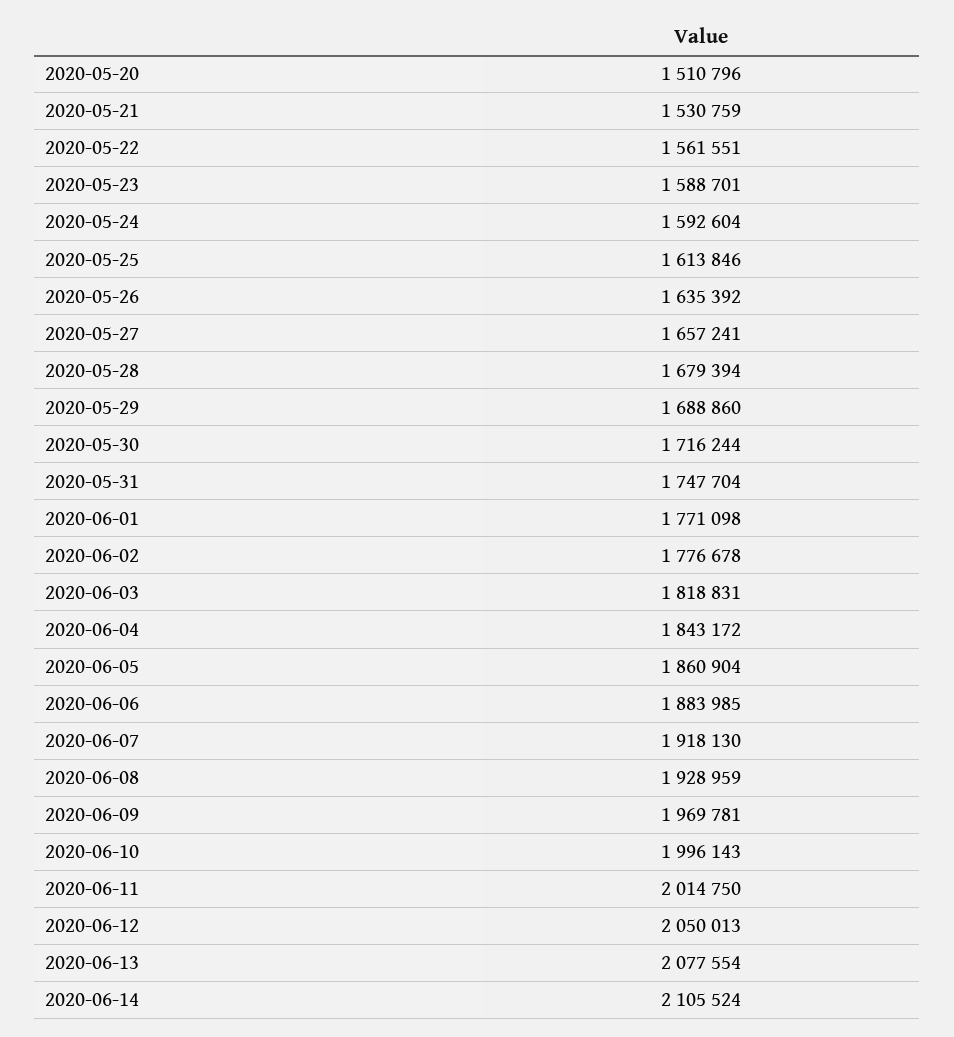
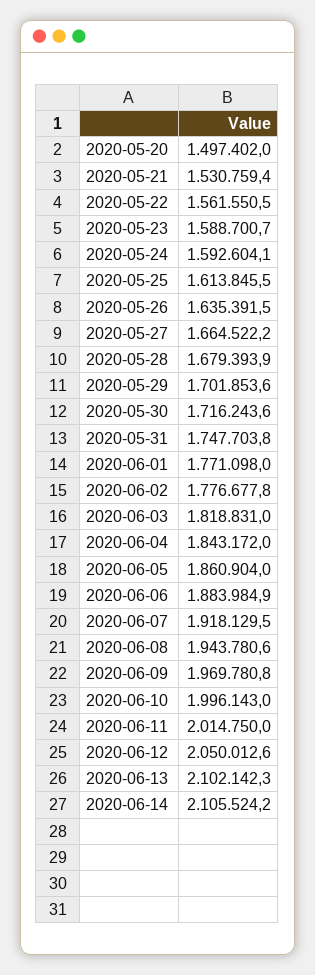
  {
-   "2020-05-20": 1510796,
+   "2020-05-20": 1497402,
    "2020-05-21": 1530759.4,
    "2020-05-22": 1561550.5,
    "2020-05-23": 1588700.7,
    "2020-05-24": 1592604.1,
    "2020-05-25": 1613845.5,
    "2020-05-26": 1635391.5,
-   "2020-05-27": 1657241,
+   "2020-05-27": 1664522.2,
    "2020-05-28": 1679393.9,
-   "2020-05-29": 1688860,
+   "2020-05-29": 1701853.6,
    "2020-05-30": 1716243.6,
    "2020-05-31": 1747703.8,
    "2020-06-01": 1771098,
    "2020-06-02": 1776677.8,
    "2020-06-03": 1818831,
    "2020-06-04": 1843172,
    "2020-06-05": 1860904,
    "2020-06-06": 1883984.9,
    "2020-06-07": 1918129.5,
-   "2020-06-08": 1928959,
+   "2020-06-08": 1943780.6,
    "2020-06-09": 1969780.8,
    "2020-06-10": 1996143,
    "2020-06-11": 2014750,
    "2020-06-12": 2050012.6,
-   "2020-06-13": 2077554,
+   "2020-06-13": 2102142.3,
    "2020-06-14": 2105524.2
  }

